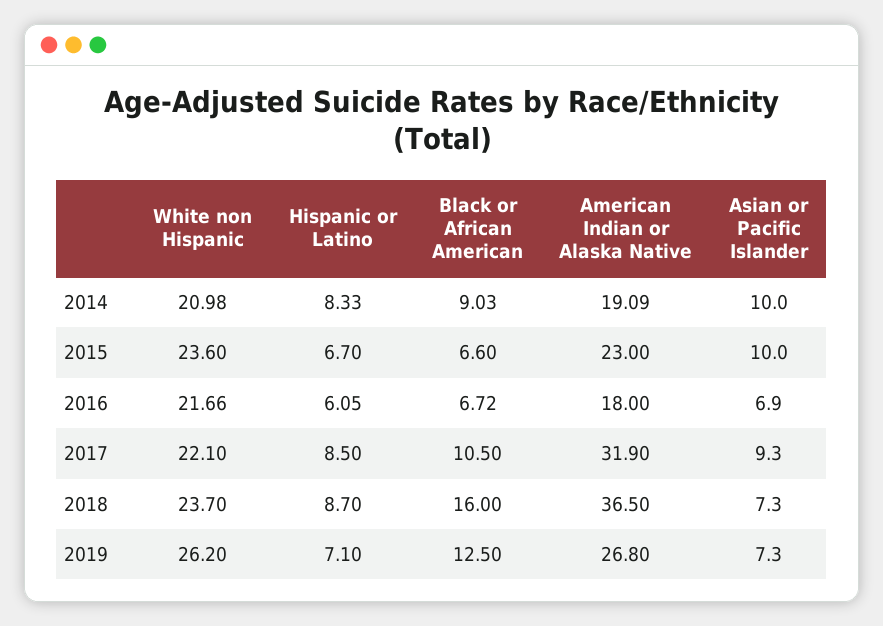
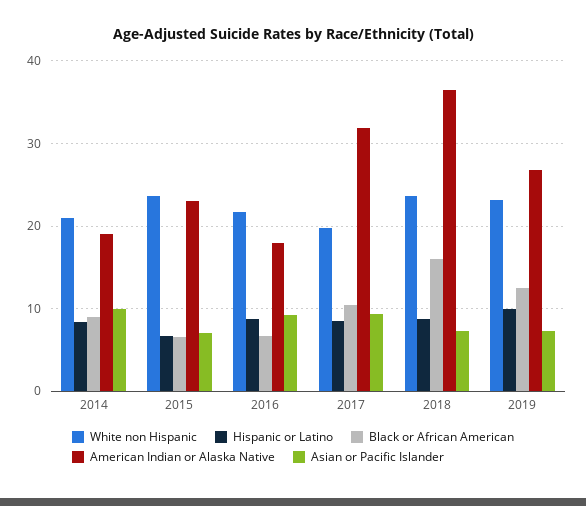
  {
    "White non Hispanic": {
      "2014": 20.98,
      "2015": 23.6,
      "2016": 21.66,
-     "2017": 22.1,
+     "2017": 20,
      "2018": 23.7,
-     "2019": 26.2
+     "2019": 23
    },
    "Hispanic or Latino": {
      "2014": 8.33,
      "2015": 6.7,
-     "2016": 6.05,
+     "2016": 9,
      "2017": 8.5,
      "2018": 8.7,
-     "2019": 7.1
+     "2019": 10
    },
    "Black or African American": {
      "2014": 9.03,
      "2015": 6.6,
      "2016": 6.72,
      "2017": 10.5,
      "2018": 16,
      "2019": 12.5
    },
    "American Indian or Alaska Native": {
      "2014": 19.09,
      "2015": 23,
      "2016": 18,
      "2017": 31.9,
      "2018": 36.5,
      "2019": 26.8
    },
    "Asian or Pacific Islander": {
      "2014": 10,
-     "2015": 10,
+     "2015": 7,
-     "2016": 6.9,
+     "2016": 9,
      "2017": 9.3,
      "2018": 7.3,
      "2019": 7.3
    }
  }

